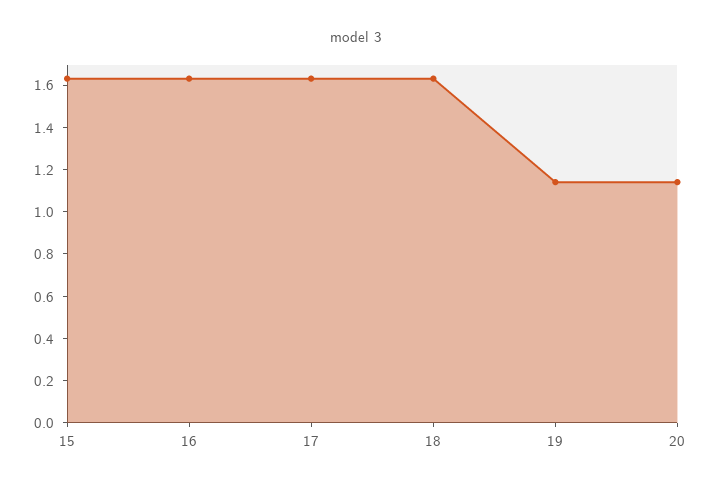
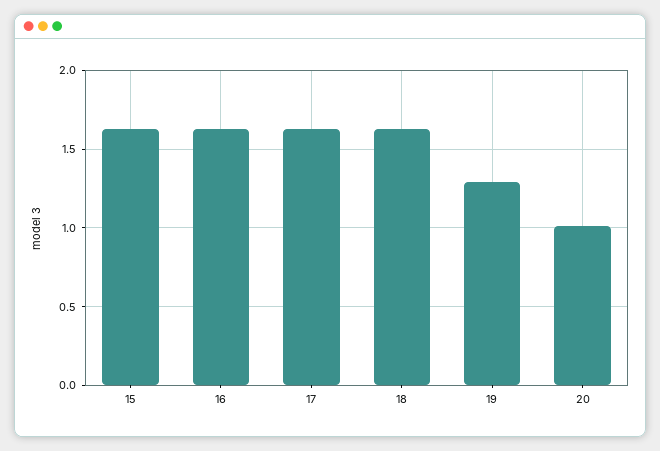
  {
    "15": 1.65,
    "16": 1.65,
    "17": 1.65,
    "18": 1.65,
-   "19": 1.15,
+   "19": 1.3,
-   "20": 1.15
+   "20": 1
  }

